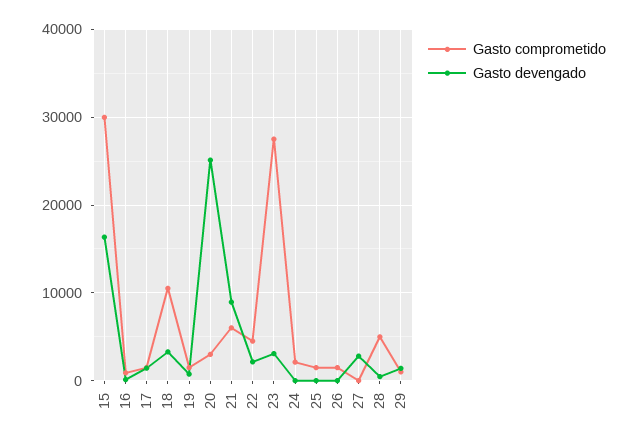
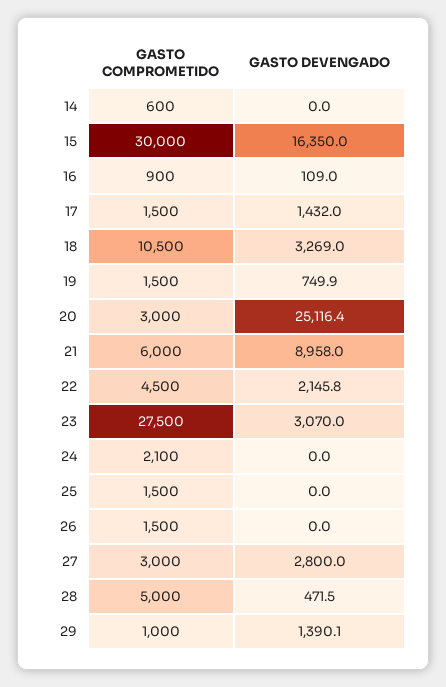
  {
    "Gasto comprometido": {
      "15": 30000,
      "16": 900,
      "17": 1500,
      "18": 10500,
      "19": 1500,
      "20": 3000,
      "21": 6000,
      "22": 4500,
      "23": 27500,
      "24": 2100,
      "25": 1500,
      "26": 1500,
-     "27": 0,
+     "27": 3000,
      "28": 5000,
-     "29": 1000
+     "29": 1000,
+     "14": 600
    },
    "Gasto devengado": {
      "15": 16350,
      "16": 109,
      "17": 1432,
      "18": 3269,
      "19": 749.9,
      "20": 25116.4,
      "21": 8958,
      "22": 2145.8,
      "23": 3070,
      "24": 0,
      "25": 0,
      "26": 0,
      "27": 2800,
      "28": 471.5,
-     "29": 1390.1
+     "29": 1390.1,
+     "14": 0
    }
  }

